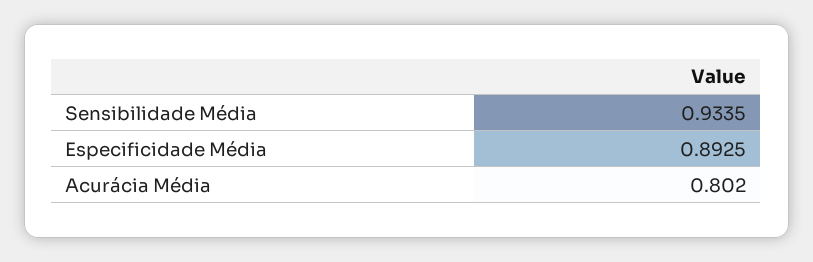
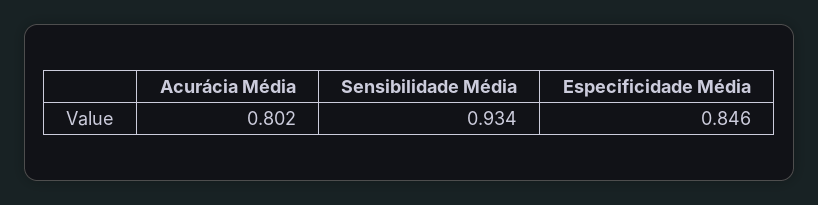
  {
    "Sensibilidade Média": 0.9335,
-   "Especificidade Média": 0.8925,
+   "Especificidade Média": 0.846,
    "Acurácia Média": 0.802
  }

